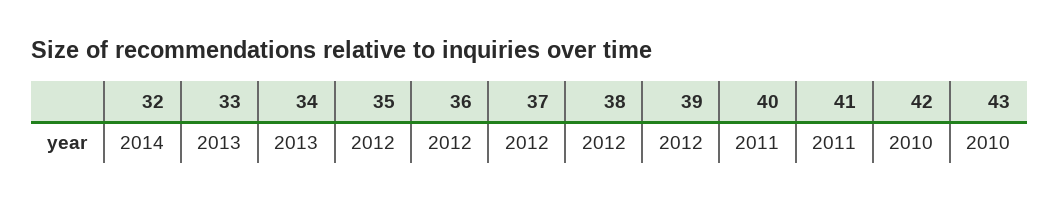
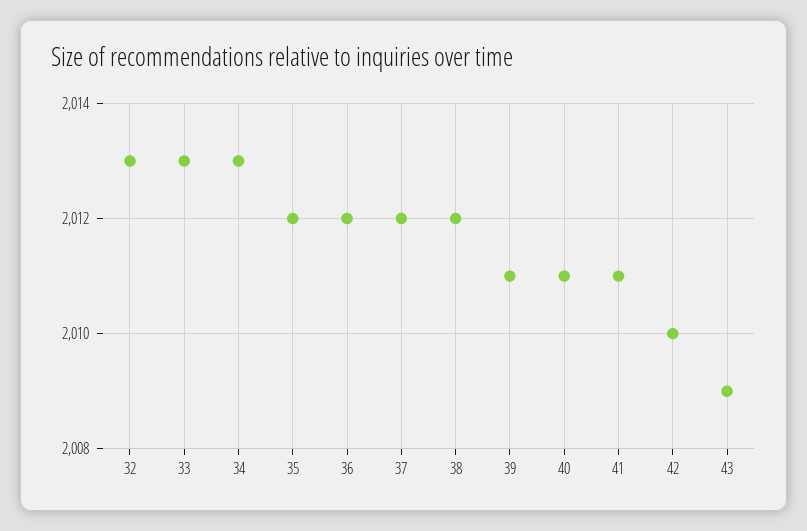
  {
-   "32": 2014,
+   "32": 2013,
    "33": 2013,
    "34": 2013,
    "35": 2012,
    "36": 2012,
    "37": 2012,
    "38": 2012,
-   "39": 2012,
+   "39": 2011,
    "40": 2011,
    "41": 2011,
    "42": 2010,
-   "43": 2010
+   "43": 2009
  }

